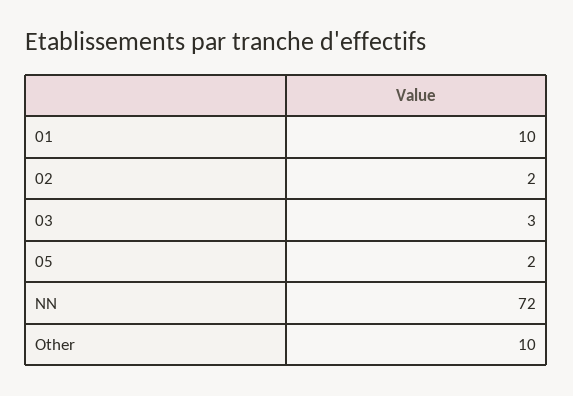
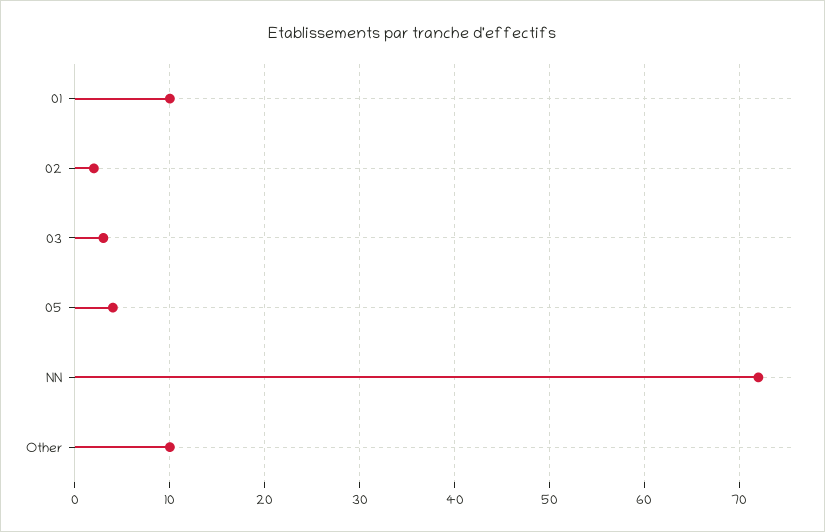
  {
    "01": 10,
    "02": 2,
    "03": 3,
-   "05": 2,
+   "05": 4,
    "NN": 72,
    "Other": 10
  }

